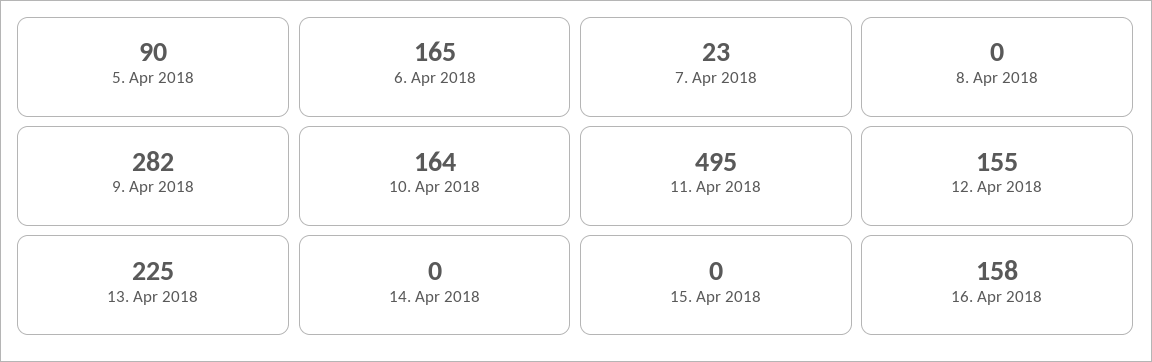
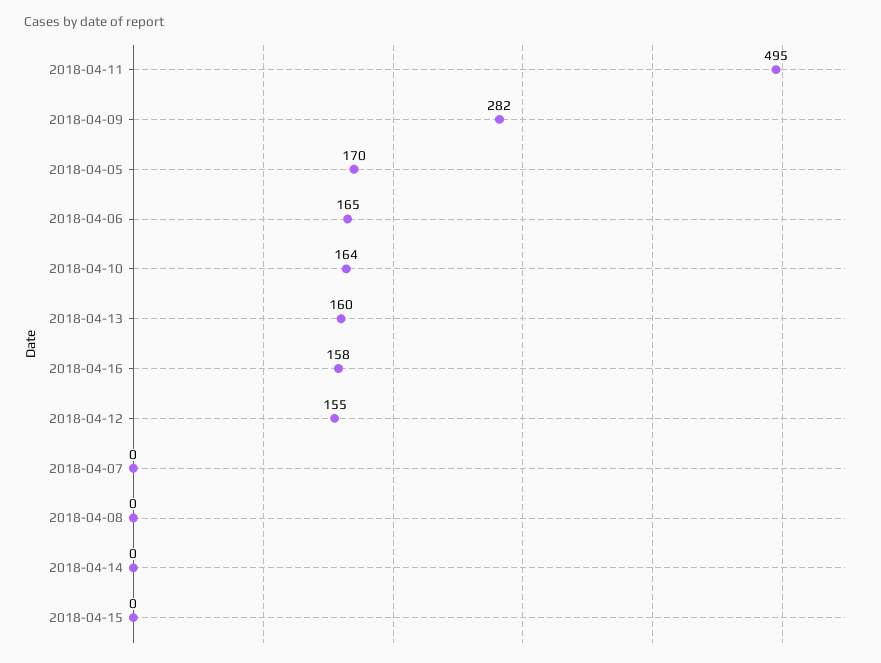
  {
-   "5. Apr 2018": 90,
+   "5. Apr 2018": 170,
    "6. Apr 2018": 165,
-   "7. Apr 2018": 23,
+   "7. Apr 2018": 0,
    "8. Apr 2018": 0,
    "9. Apr 2018": 282,
    "10. Apr 2018": 164,
    "11. Apr 2018": 495,
    "12. Apr 2018": 155,
-   "13. Apr 2018": 225,
+   "13. Apr 2018": 160,
    "14. Apr 2018": 0,
    "15. Apr 2018": 0,
    "16. Apr 2018": 158
  }

